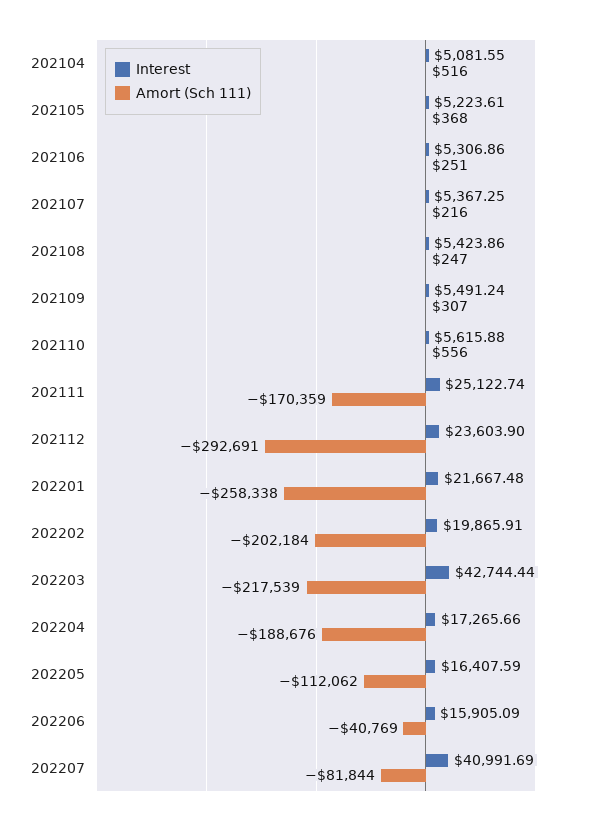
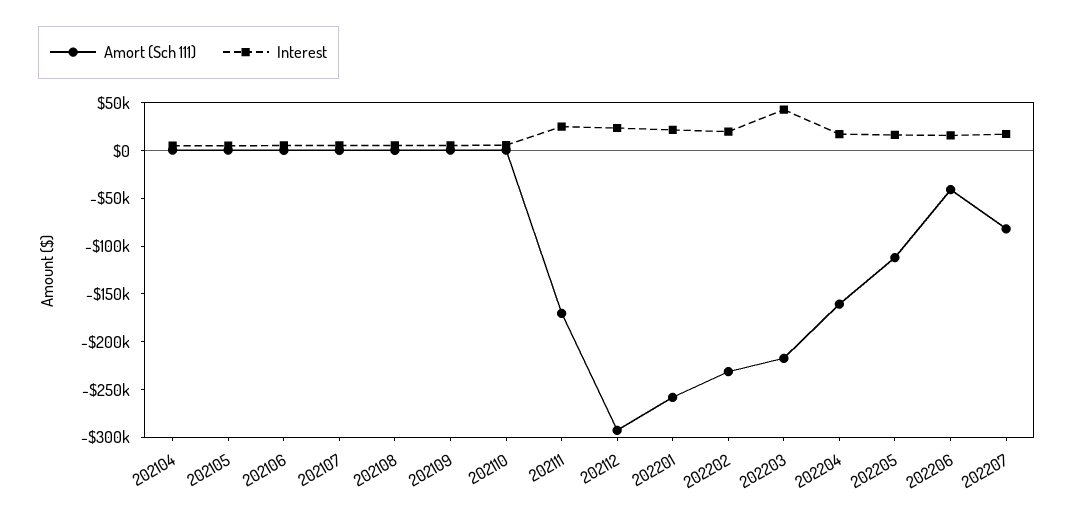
  {
    "Interest": {
      "202104": 5081.55,
      "202105": 5223.61,
      "202106": 5306.86,
      "202107": 5367.25,
      "202108": 5423.86,
      "202109": 5491.24,
      "202110": 5615.88,
      "202111": 25122.74,
      "202112": 23603.9,
      "202201": 21667.48,
      "202202": 19865.91,
      "202203": 42744.44,
      "202204": 17265.66,
      "202205": 16407.59,
      "202206": 15905.09,
-     "202207": 40991.69
+     "202207": 20000
    },
    "Amort (Sch 111)": {
      "202104": 516,
      "202105": 368,
      "202106": 251,
      "202107": 216,
      "202108": 247,
      "202109": 307,
      "202110": 556,
      "202111": -170359,
      "202112": -292691,
      "202201": -258338,
-     "202202": -202184,
+     "202202": -230000,
      "202203": -217539,
-     "202204": -188676,
+     "202204": -160000,
      "202205": -112062,
      "202206": -40769,
      "202207": -81844
    }
  }

